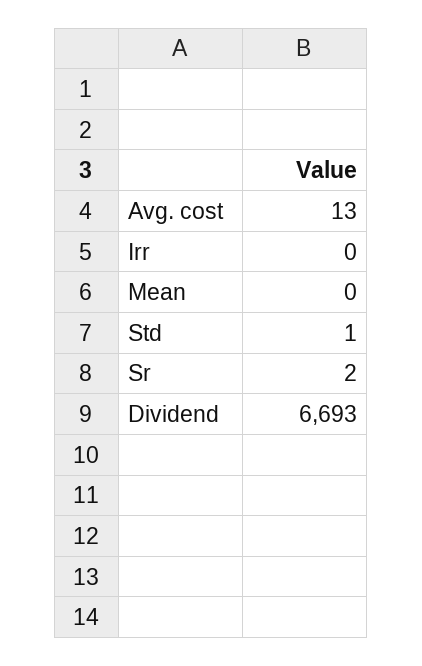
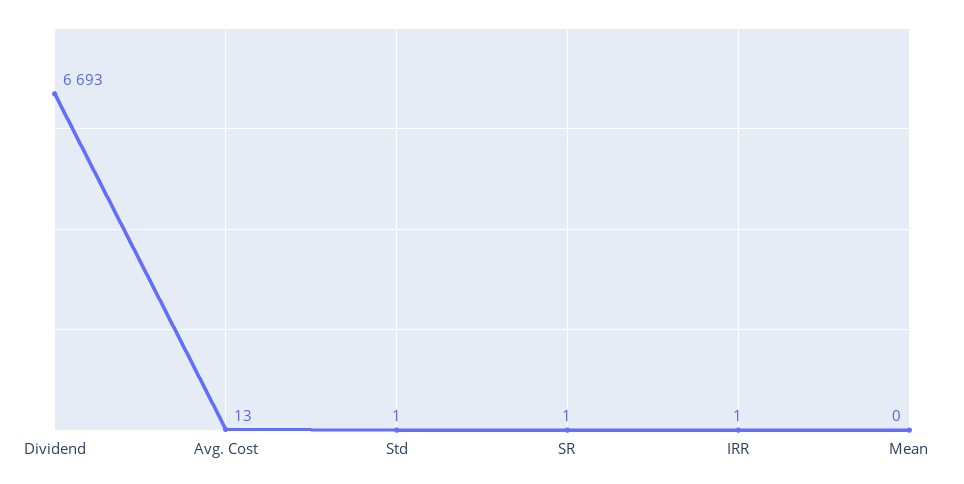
  {
    "Avg. cost": 13,
-   "Irr": 0,
+   "Irr": 1,
    "Mean": 0,
    "Std": 1,
-   "Sr": 2,
+   "Sr": 1,
    "Dividend": 6693
  }

